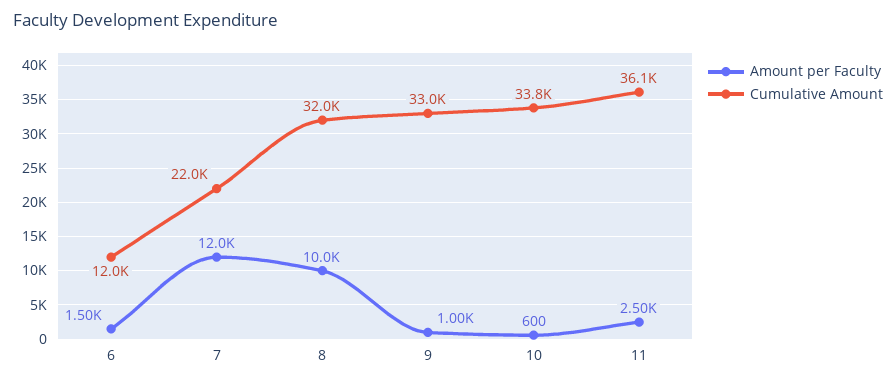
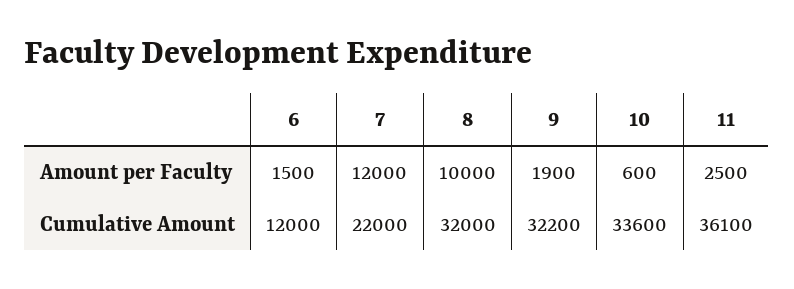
  {
    "Amount per Faculty": {
      "6": 1500,
      "7": 12000,
      "8": 10000,
-     "9": 1000,
+     "9": 1900,
      "10": 600,
      "11": 2500
    },
    "Cumulative Amount": {
      "6": 12000,
      "7": 22000,
      "8": 32000,
-     "9": 33000,
+     "9": 32200,
-     "10": 33800,
+     "10": 33600,
      "11": 36100
    }
  }

